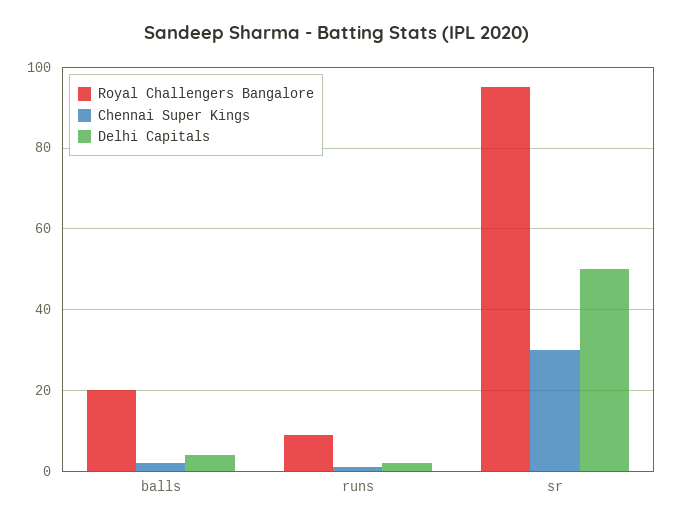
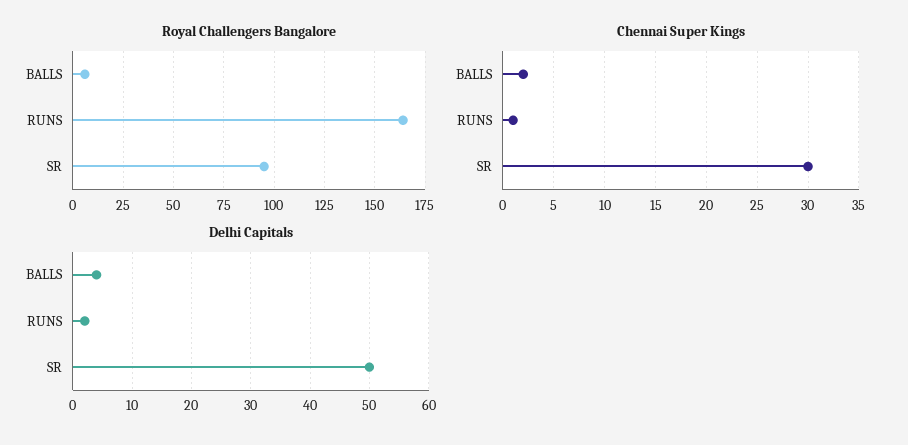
  {
    "Royal Challengers Bangalore": {
-     "balls": 20,
+     "balls": 5,
-     "runs": 10,
+     "runs": 165,
      "sr": 95
    },
    "Chennai Super Kings": {
      "balls": 2,
      "runs": 1,
      "sr": 30
    },
    "Delhi Capitals": {
      "balls": 5,
      "runs": 0,
      "sr": 50
    }
  }

